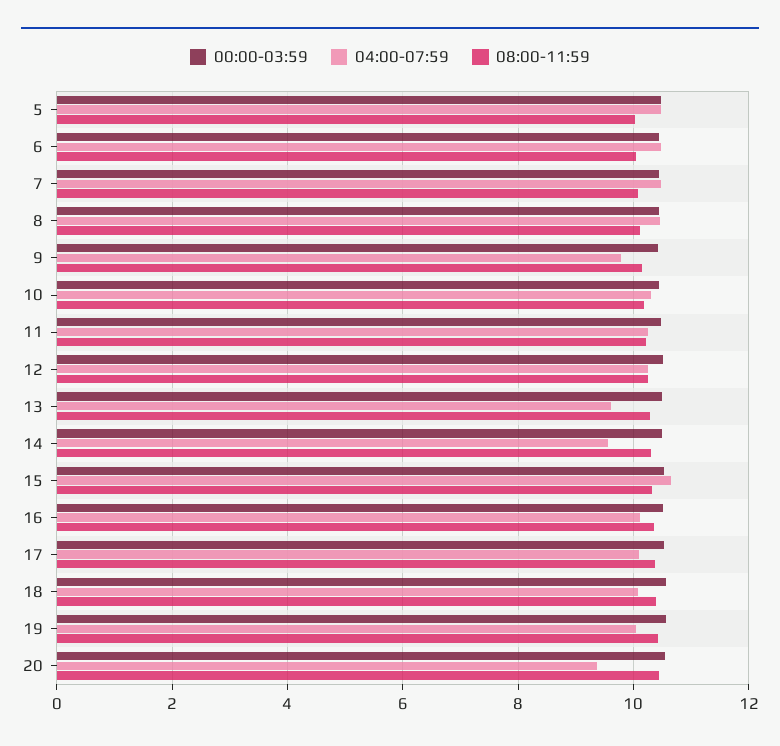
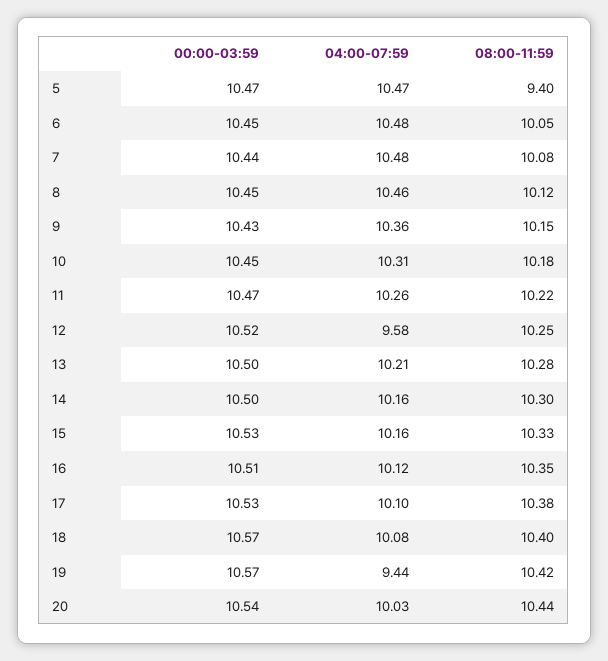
  {
    "00:00-03:59": {
      "5": 10.47,
      "6": 10.45,
      "7": 10.44,
      "8": 10.45,
      "9": 10.43,
      "10": 10.45,
      "11": 10.47,
      "12": 10.52,
      "13": 10.5,
      "14": 10.5,
      "15": 10.53,
      "16": 10.51,
      "17": 10.53,
      "18": 10.57,
      "19": 10.57,
      "20": 10.54
    },
    "04:00-07:59": {
      "5": 10.47,
      "6": 10.48,
      "7": 10.48,
      "8": 10.46,
-     "9": 9.8,
+     "9": 10.36,
      "10": 10.31,
      "11": 10.26,
-     "12": 10.2,
+     "12": 9.58,
-     "13": 9.6,
+     "13": 10.21,
-     "14": 9.6,
+     "14": 10.16,
-     "15": 10.6,
+     "15": 10.16,
      "16": 10.12,
      "17": 10.1,
      "18": 10.08,
-     "19": 10,
+     "19": 9.44,
-     "20": 9.4
+     "20": 10.03
    },
    "08:00-11:59": {
-     "5": 10,
+     "5": 9.4,
      "6": 10.05,
      "7": 10.08,
      "8": 10.12,
      "9": 10.15,
      "10": 10.18,
      "11": 10.22,
      "12": 10.25,
      "13": 10.28,
      "14": 10.3,
      "15": 10.33,
      "16": 10.35,
      "17": 10.38,
      "18": 10.4,
      "19": 10.42,
      "20": 10.44
    }
  }

